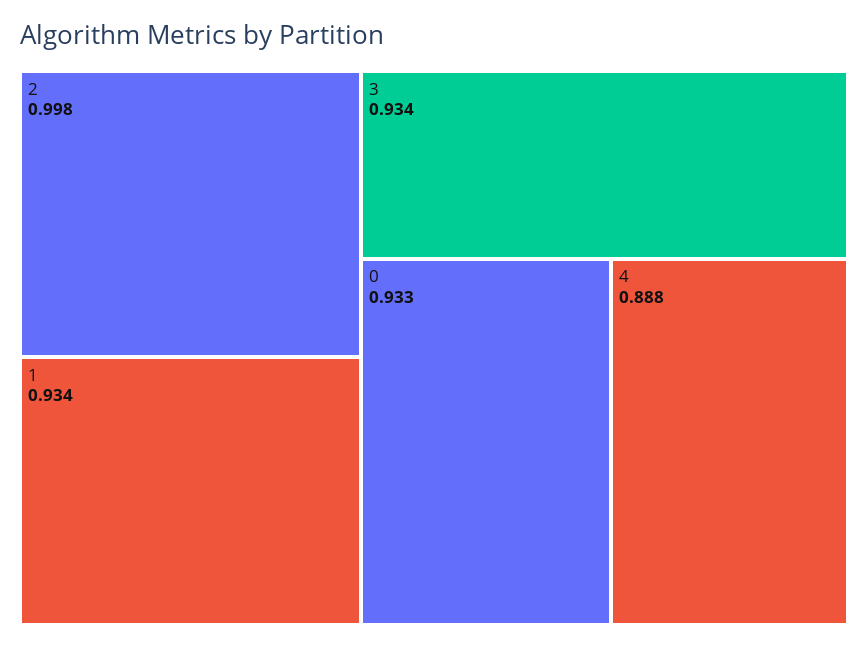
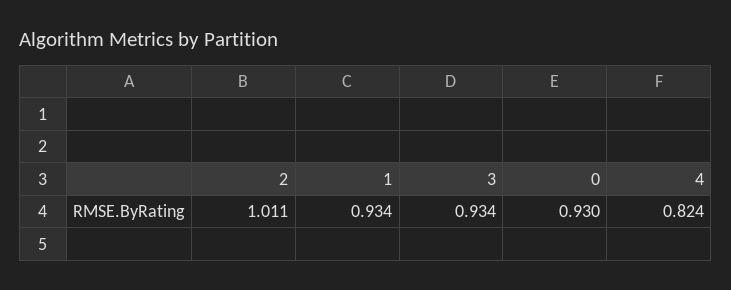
  {
-   "2": 0.998,
+   "2": 1.011,
    "1": 0.934,
    "3": 0.934,
-   "0": 0.933,
+   "0": 0.93,
-   "4": 0.888
+   "4": 0.824
  }

